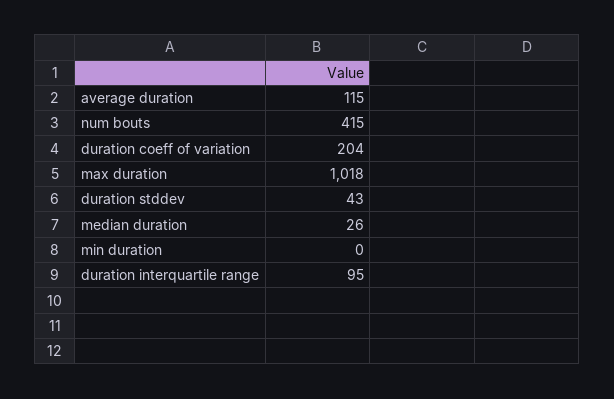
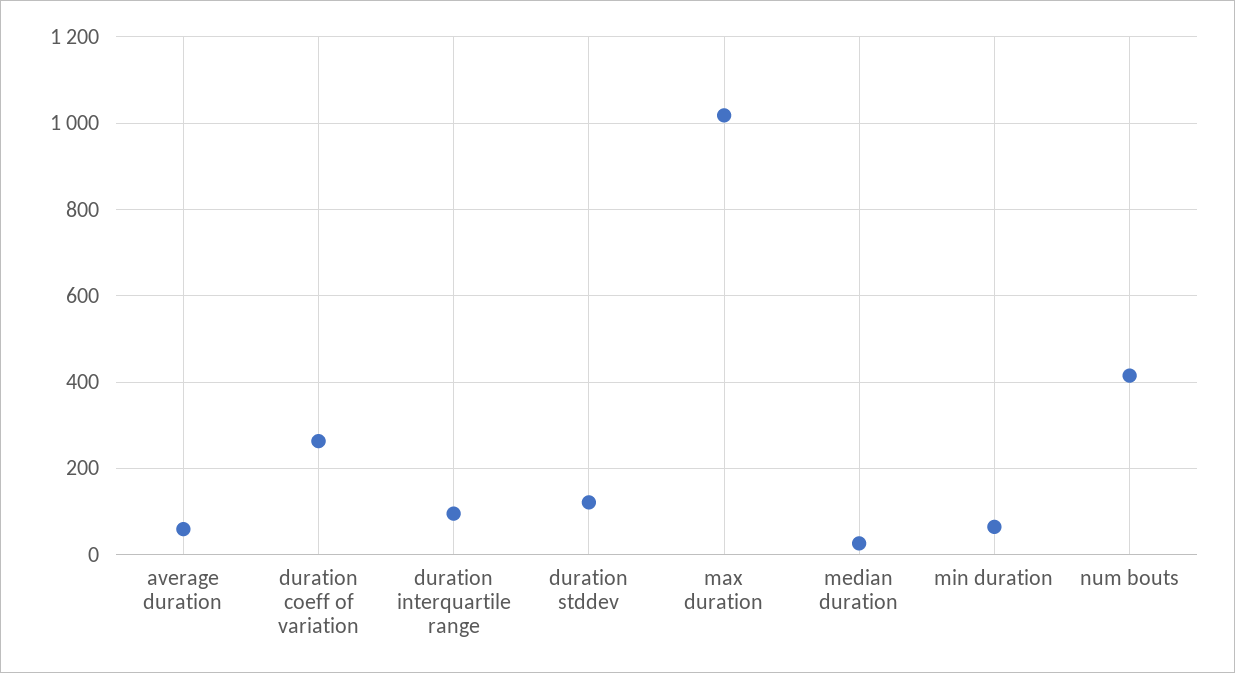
  {
-   "average duration": 115,
+   "average duration": 60,
    "num bouts": 415,
-   "duration coeff of variation": 204,
+   "duration coeff of variation": 260,
    "max duration": 1018,
-   "duration stddev": 43,
+   "duration stddev": 120,
    "median duration": 26,
-   "min duration": 0,
+   "min duration": 60,
    "duration interquartile range": 95
  }

